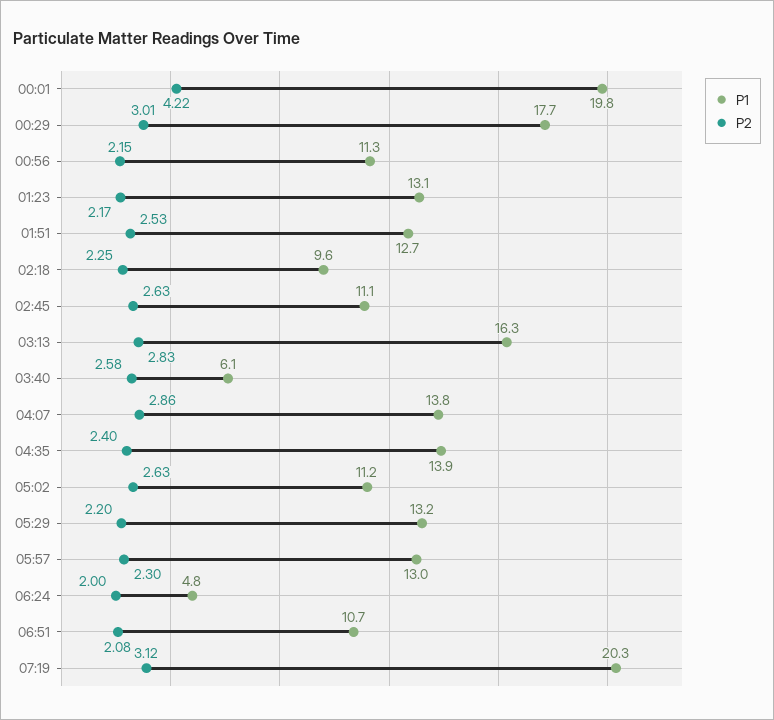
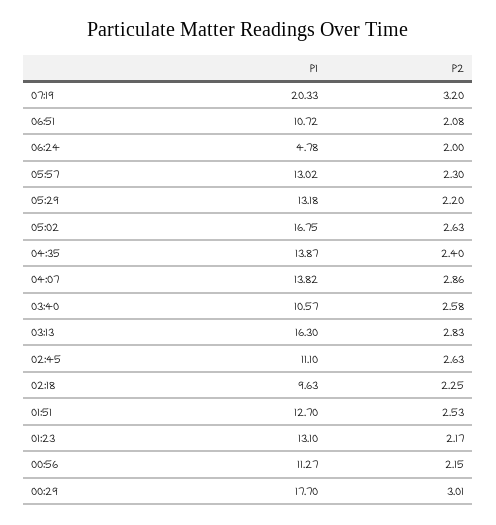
  {
    "P1": {
-     "00:01": 19.8,
      "00:29": 17.7,
      "00:56": 11.27,
      "01:23": 13.1,
      "01:51": 12.7,
      "02:18": 9.63,
      "02:45": 11.1,
      "03:13": 16.3,
-     "03:40": 6.1,
+     "03:40": 10.57,
      "04:07": 13.82,
      "04:35": 13.87,
-     "05:02": 11.2,
+     "05:02": 16.75,
      "05:29": 13.18,
      "05:57": 13.02,
      "06:24": 4.78,
      "06:51": 10.72,
      "07:19": 20.33
    },
    "P2": {
-     "00:01": 4.22,
      "00:29": 3.01,
      "00:56": 2.15,
      "01:23": 2.17,
      "01:51": 2.53,
      "02:18": 2.25,
      "02:45": 2.63,
      "03:13": 2.83,
      "03:40": 2.58,
      "04:07": 2.86,
      "04:35": 2.4,
      "05:02": 2.63,
      "05:29": 2.2,
      "05:57": 2.3,
      "06:24": 2,
      "06:51": 2.08,
-     "07:19": 3.12
+     "07:19": 3.2
    }
  }

